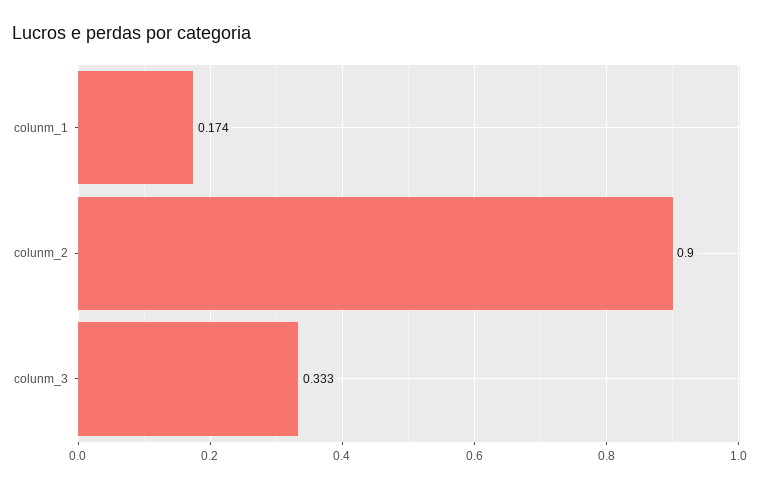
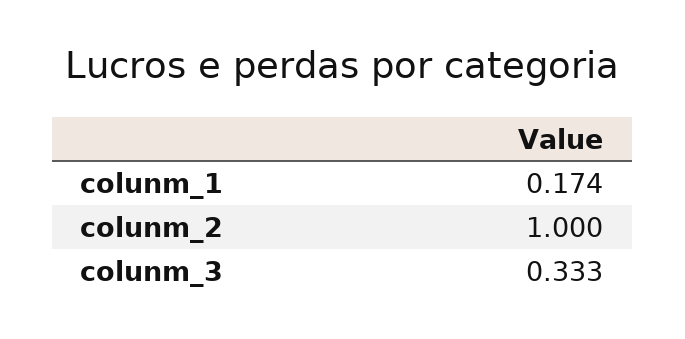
  {
    "colunm_1": 0.174,
-   "colunm_2": 0.9,
+   "colunm_2": 1,
    "colunm_3": 0.333
  }

